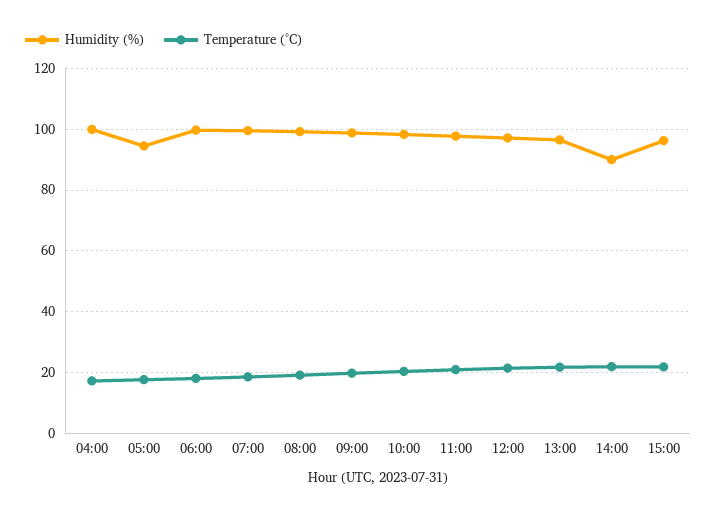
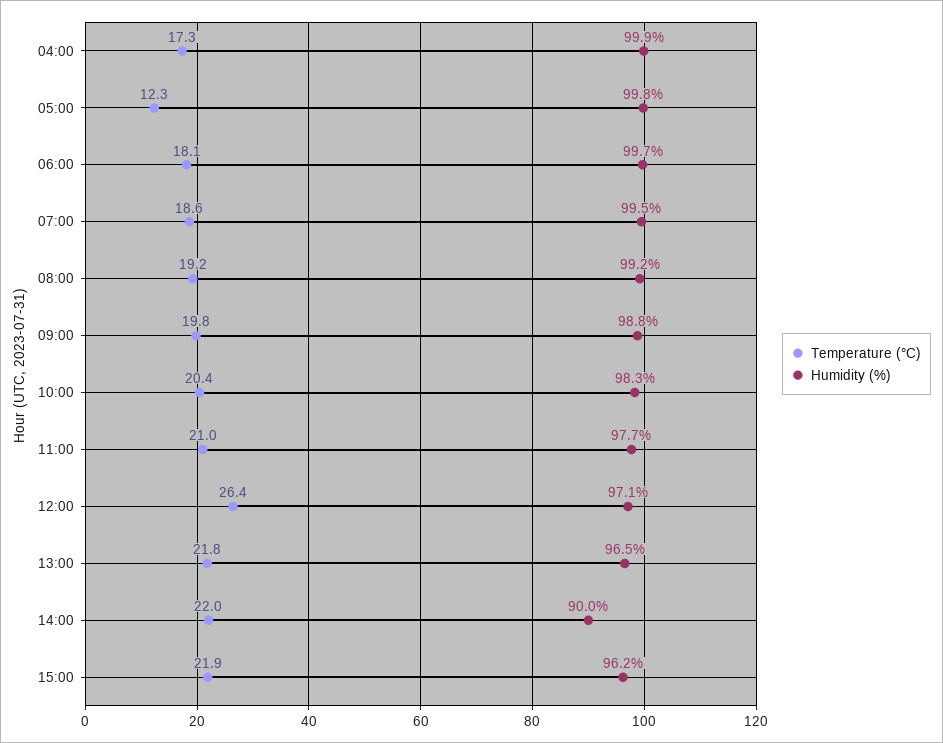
  {
    "Humidity (%)": {
      "04:00": 99.9,
-     "05:00": 94,
+     "05:00": 99.8,
      "06:00": 99.7,
      "07:00": 99.5,
      "08:00": 99.2,
      "09:00": 98.8,
      "10:00": 98.3,
      "11:00": 97.7,
      "12:00": 97.1,
      "13:00": 96.5,
      "14:00": 90,
      "15:00": 96.2
    },
    "Temperature (°C)": {
      "04:00": 17.3,
-     "05:00": 18,
+     "05:00": 12.3,
      "06:00": 18.1,
      "07:00": 18.6,
      "08:00": 19.2,
      "09:00": 19.8,
      "10:00": 20.4,
      "11:00": 21,
-     "12:00": 22,
+     "12:00": 26.4,
      "13:00": 21.8,
      "14:00": 22,
      "15:00": 21.9
    }
  }

